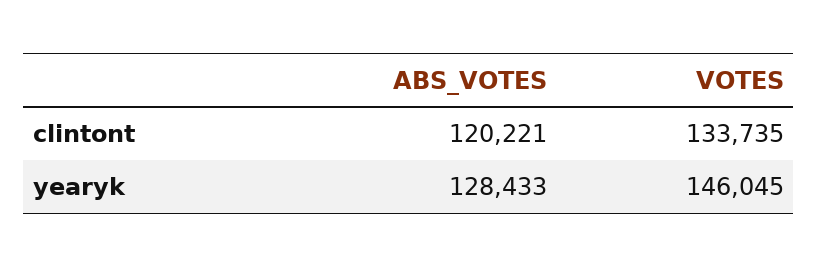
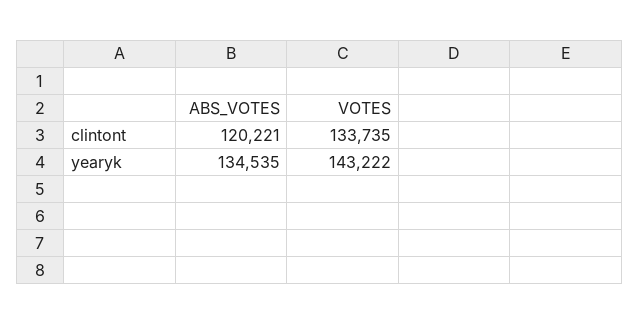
  {
    "ABS_VOTES": {
      "clintont": 120221,
-     "yearyk": 128433
+     "yearyk": 134535
    },
    "VOTES": {
      "clintont": 133735,
-     "yearyk": 146045
+     "yearyk": 143222
    }
  }

